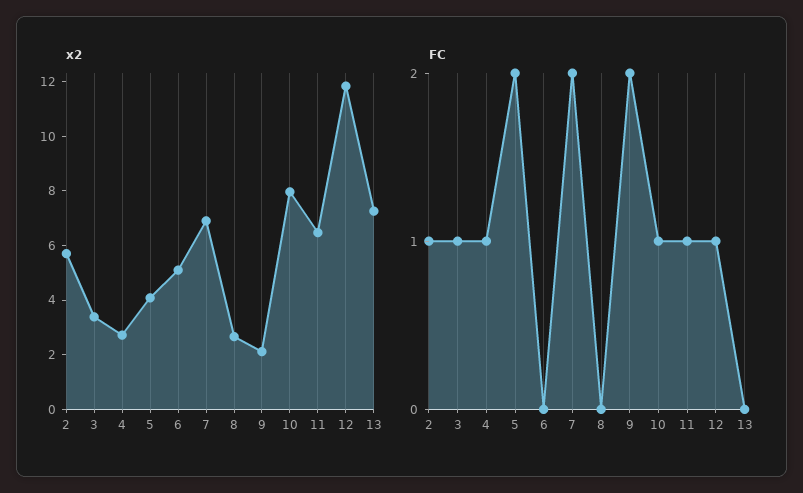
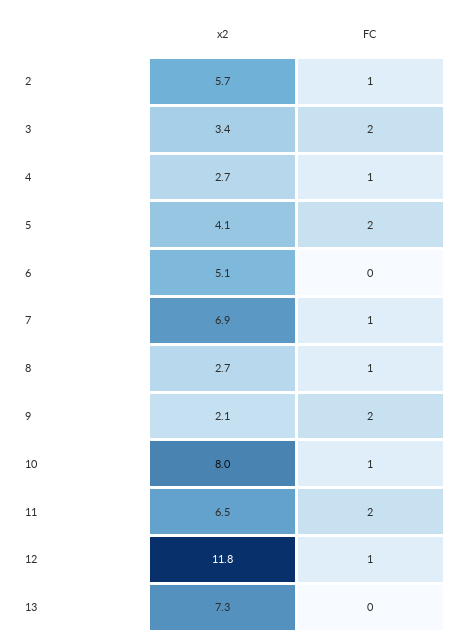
  {
    "x2": {
      "2": 5.7,
      "3": 3.4,
      "4": 2.7,
      "5": 4.1,
      "6": 5.1,
      "7": 6.9,
      "8": 2.7,
      "9": 2.1,
      "10": 8,
      "11": 6.5,
      "12": 11.8,
      "13": 7.3
    },
    "FC": {
      "2": 1,
-     "3": 1,
+     "3": 2,
      "4": 1,
      "5": 2,
      "6": 0,
-     "7": 2,
+     "7": 1,
-     "8": 0,
+     "8": 1,
      "9": 2,
      "10": 1,
-     "11": 1,
+     "11": 2,
      "12": 1,
      "13": 0
    }
  }

